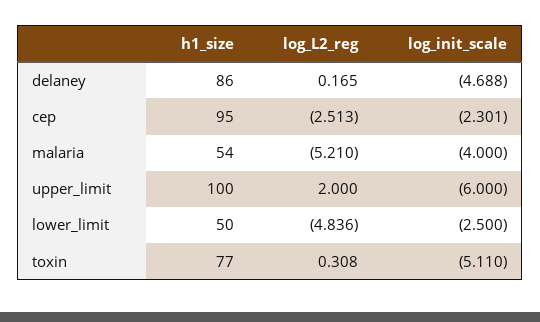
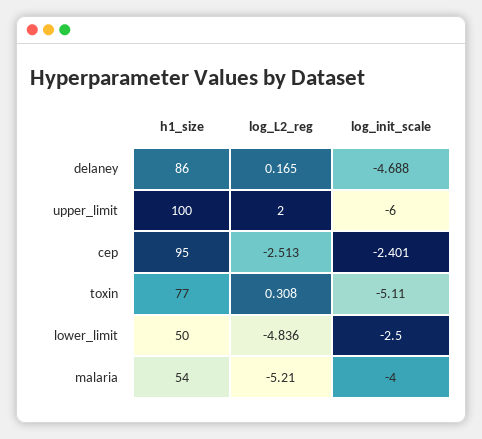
  {
    "h1_size": {
      "delaney": 86,
      "cep": 95,
      "malaria": 54,
      "upper_limit": 100,
      "lower_limit": 50,
      "toxin": 77
    },
    "log_L2_reg": {
      "delaney": 0.165,
      "cep": -2.513,
      "malaria": -5.21,
      "upper_limit": 2,
      "lower_limit": -4.836,
      "toxin": 0.308
    },
    "log_init_scale": {
      "delaney": -4.688,
-     "cep": -2.301,
+     "cep": -2.401,
      "malaria": -4,
      "upper_limit": -6,
      "lower_limit": -2.5,
      "toxin": -5.11
    }
  }

